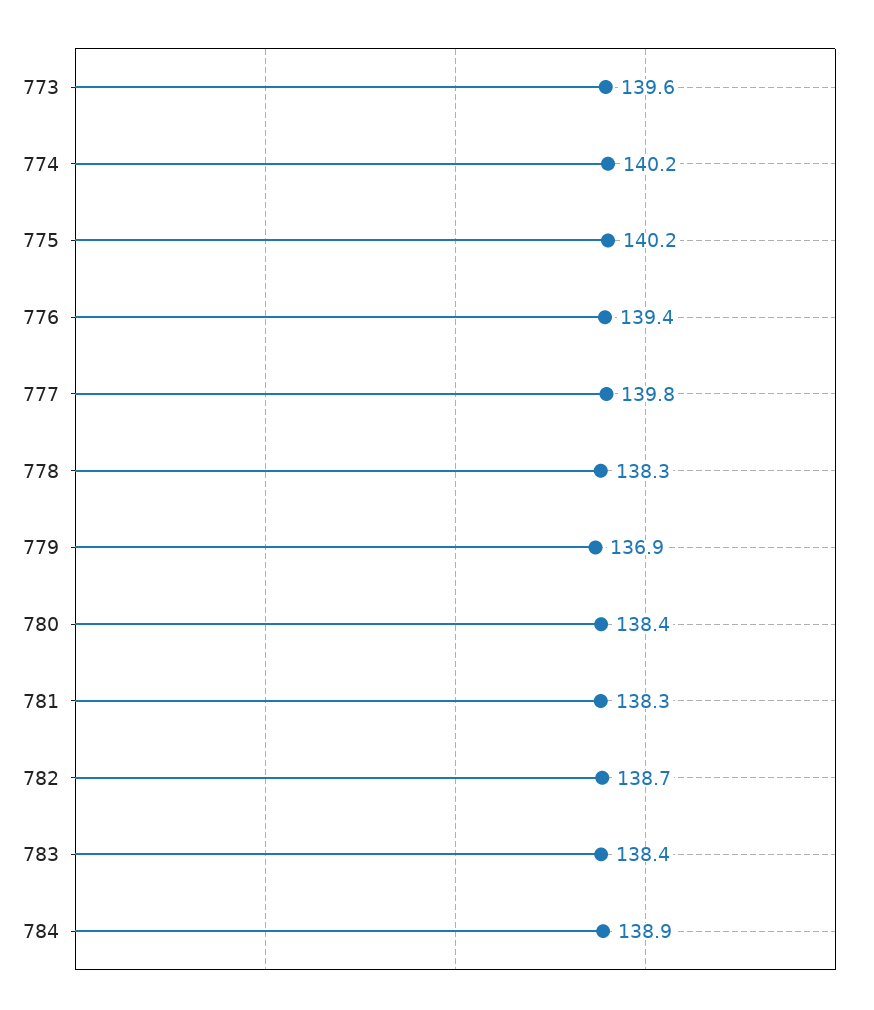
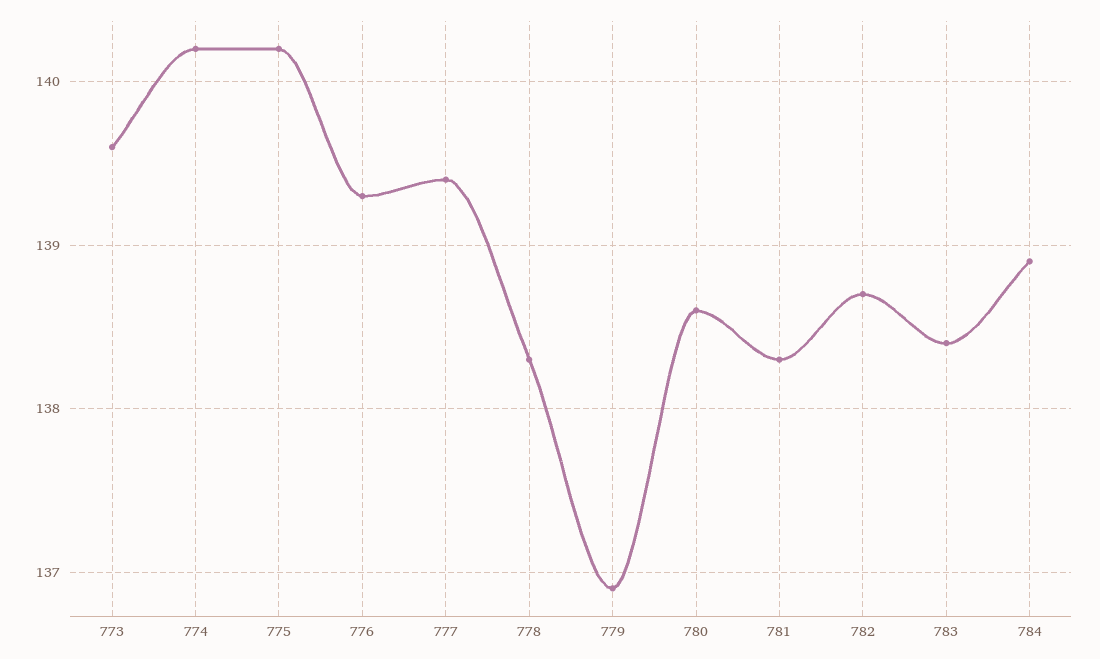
  {
    "773": 139.6,
    "774": 140.2,
    "775": 140.2,
-   "776": 139.4,
+   "776": 139.3,
-   "777": 139.8,
+   "777": 139.4,
    "778": 138.3,
    "779": 136.9,
-   "780": 138.4,
+   "780": 138.6,
    "781": 138.3,
    "782": 138.7,
    "783": 138.4,
    "784": 138.9
  }

